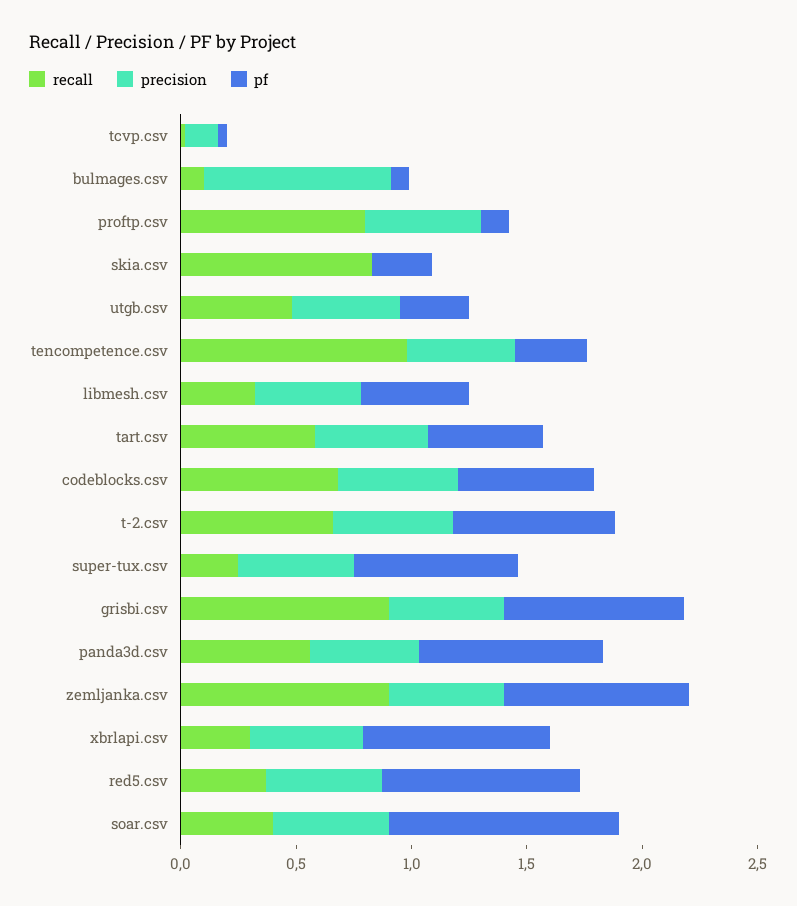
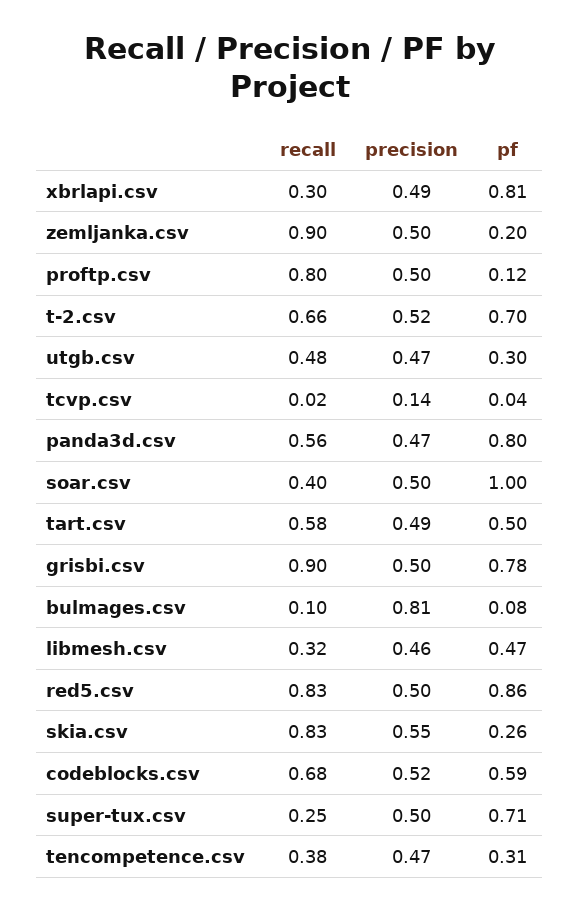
  {
    "recall": {
      "tcvp.csv": 0.02,
      "bulmages.csv": 0.1,
      "proftp.csv": 0.8,
      "skia.csv": 0.83,
      "utgb.csv": 0.48,
-     "tencompetence.csv": 1,
+     "tencompetence.csv": 0.38,
      "libmesh.csv": 0.32,
      "tart.csv": 0.58,
      "codeblocks.csv": 0.68,
      "t-2.csv": 0.66,
      "super-tux.csv": 0.25,
      "grisbi.csv": 0.9,
      "panda3d.csv": 0.56,
      "zemljanka.csv": 0.9,
      "xbrlapi.csv": 0.3,
-     "red5.csv": 0.4,
+     "red5.csv": 0.83,
      "soar.csv": 0.4
    },
    "precision": {
      "tcvp.csv": 0.14,
      "bulmages.csv": 0.81,
      "proftp.csv": 0.5,
-     "skia.csv": 0,
+     "skia.csv": 0.55,
      "utgb.csv": 0.47,
      "tencompetence.csv": 0.47,
      "libmesh.csv": 0.46,
      "tart.csv": 0.49,
      "codeblocks.csv": 0.52,
      "t-2.csv": 0.52,
      "super-tux.csv": 0.5,
      "grisbi.csv": 0.5,
      "panda3d.csv": 0.47,
      "zemljanka.csv": 0.5,
      "xbrlapi.csv": 0.49,
      "red5.csv": 0.5,
      "soar.csv": 0.5
    },
    "pf": {
      "tcvp.csv": 0.04,
      "bulmages.csv": 0.08,
      "proftp.csv": 0.12,
      "skia.csv": 0.26,
      "utgb.csv": 0.3,
      "tencompetence.csv": 0.31,
      "libmesh.csv": 0.47,
      "tart.csv": 0.5,
      "codeblocks.csv": 0.59,
      "t-2.csv": 0.7,
      "super-tux.csv": 0.71,
      "grisbi.csv": 0.78,
      "panda3d.csv": 0.8,
-     "zemljanka.csv": 0.8,
+     "zemljanka.csv": 0.2,
      "xbrlapi.csv": 0.81,
      "red5.csv": 0.86,
      "soar.csv": 1
    }
  }

